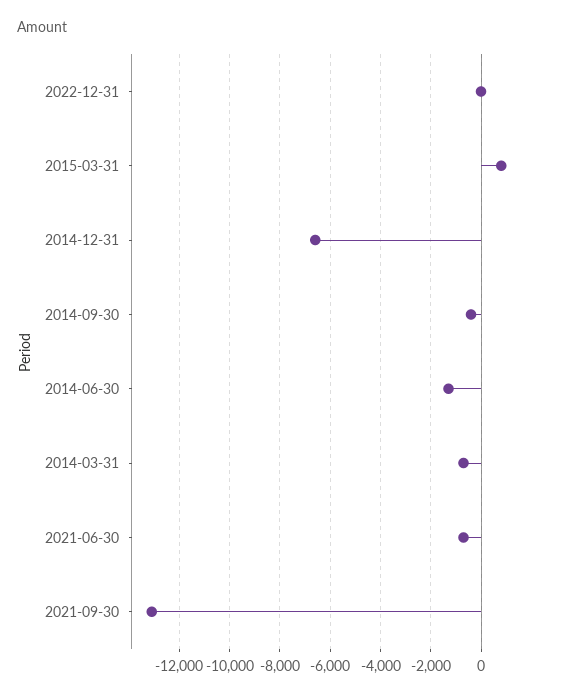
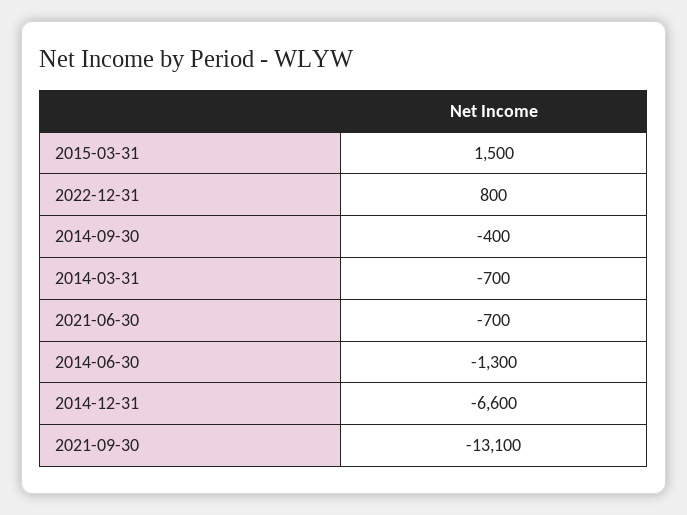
  {
-   "2022-12-31": 0,
+   "2022-12-31": 800,
-   "2015-03-31": 750,
+   "2015-03-31": 1500,
    "2014-12-31": -6600,
    "2014-09-30": -400,
    "2014-06-30": -1300,
    "2014-03-31": -700,
    "2021-06-30": -700,
    "2021-09-30": -13100
  }

